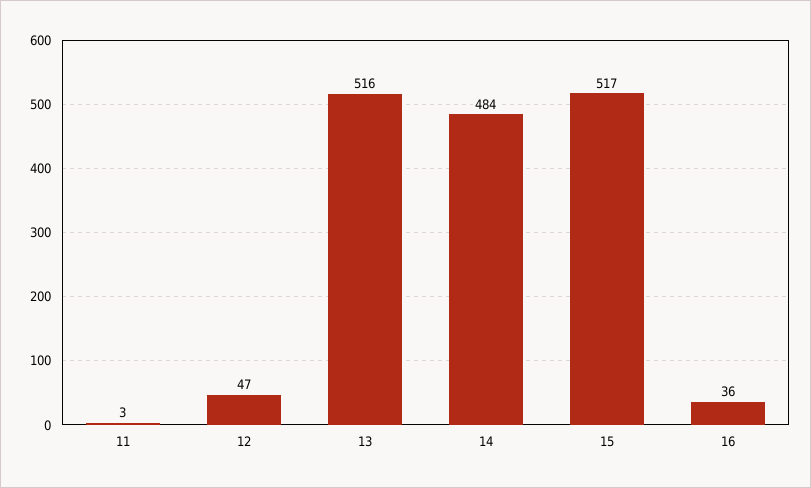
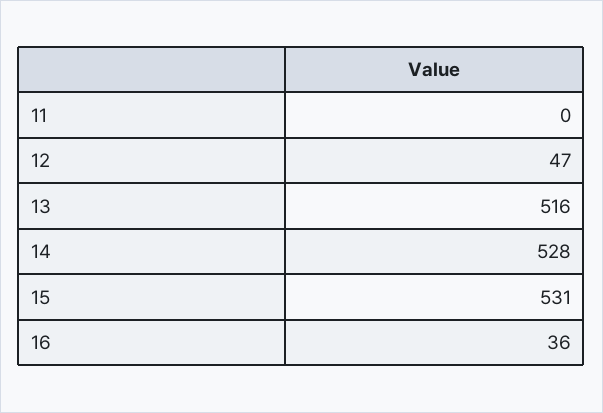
  {
-   "11": 3,
+   "11": 0,
    "12": 47,
    "13": 516,
-   "14": 484,
+   "14": 528,
-   "15": 517,
+   "15": 531,
    "16": 36
  }

